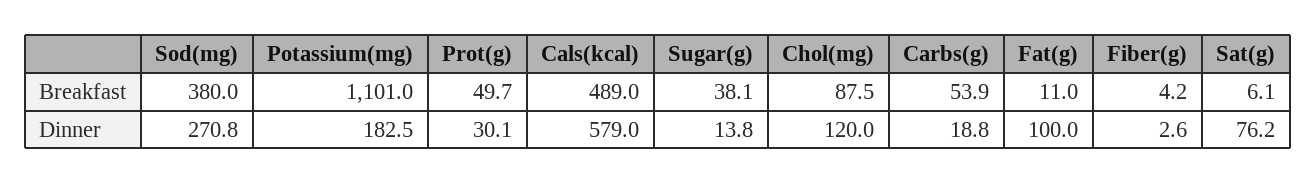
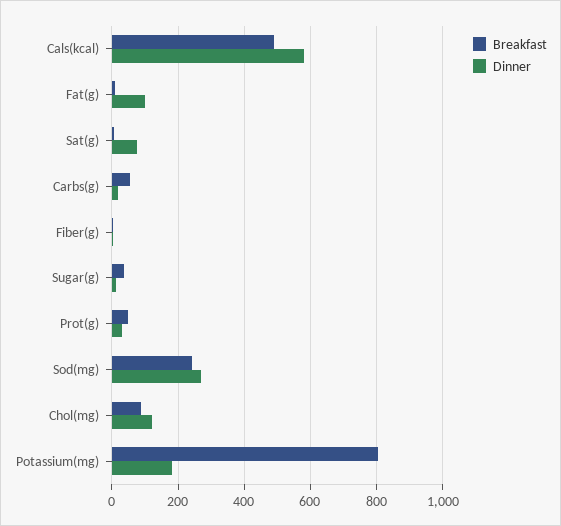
  {
    "Breakfast": {
-     "Sod(mg)": 380,
+     "Sod(mg)": 240,
-     "Potassium(mg)": 1101,
+     "Potassium(mg)": 800,
      "Prot(g)": 49.7,
      "Cals(kcal)": 489,
      "Sugar(g)": 38.1,
      "Chol(mg)": 87.5,
      "Carbs(g)": 53.9,
      "Fat(g)": 11,
      "Fiber(g)": 4.2,
      "Sat(g)": 6.1
    },
    "Dinner": {
      "Sod(mg)": 270.8,
      "Potassium(mg)": 182.5,
      "Prot(g)": 30.1,
      "Cals(kcal)": 579,
      "Sugar(g)": 13.8,
      "Chol(mg)": 120,
      "Carbs(g)": 18.8,
      "Fat(g)": 100,
      "Fiber(g)": 2.6,
      "Sat(g)": 76.2
    }
  }

